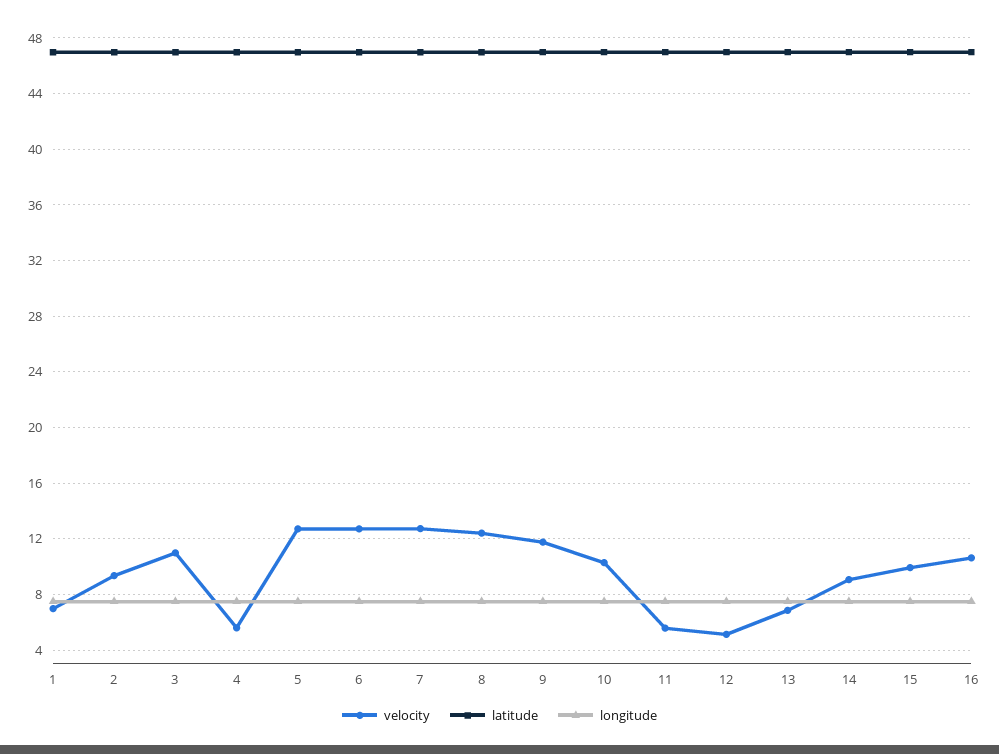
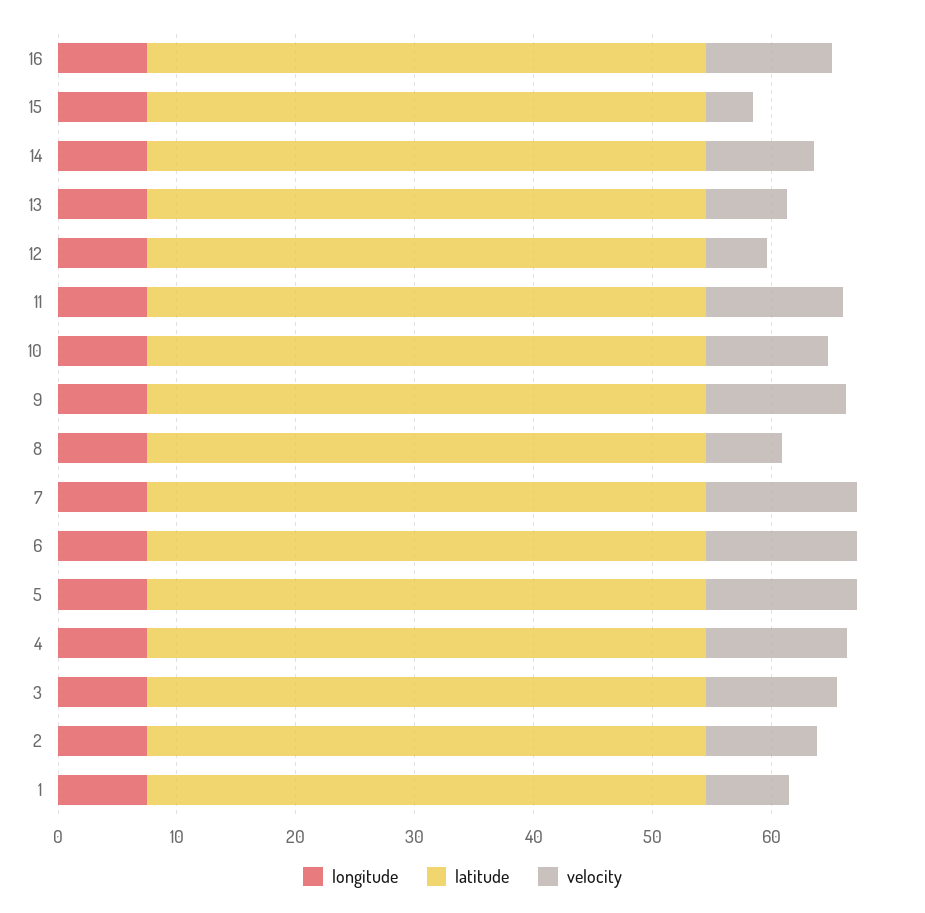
  {
    "velocity": {
      "1": 7,
      "2": 9.5,
      "3": 11,
-     "4": 5.5,
+     "4": 12,
      "5": 12.5,
      "6": 12.5,
      "7": 12.5,
-     "8": 12.5,
+     "8": 6,
      "9": 12,
      "10": 10.5,
-     "11": 5.5,
+     "11": 12,
      "12": 5,
      "13": 7,
      "14": 9,
-     "15": 10,
+     "15": 4,
      "16": 10.5
    },
    "latitude": {
      "1": 47,
      "2": 47,
      "3": 47,
      "4": 47,
      "5": 47,
      "6": 47,
      "7": 47,
      "8": 47,
      "9": 47,
      "10": 47,
      "11": 47,
      "12": 47,
      "13": 47,
      "14": 47,
      "15": 47,
      "16": 47
    },
    "longitude": {
      "1": 7.5,
      "2": 7.5,
      "3": 7.5,
      "4": 7.5,
      "5": 7.5,
      "6": 7.5,
      "7": 7.5,
      "8": 7.5,
      "9": 7.5,
      "10": 7.5,
      "11": 7.5,
      "12": 7.5,
      "13": 7.5,
      "14": 7.5,
      "15": 7.5,
      "16": 7.5
    }
  }

